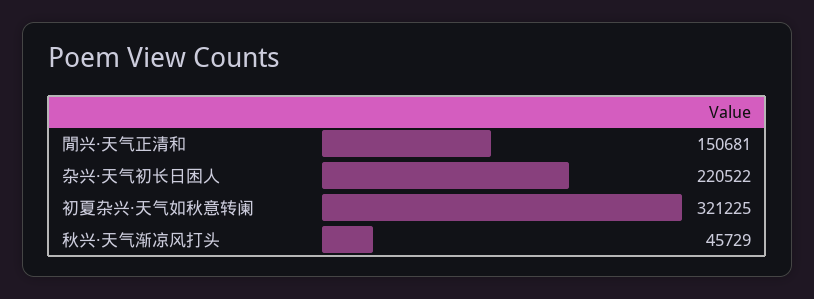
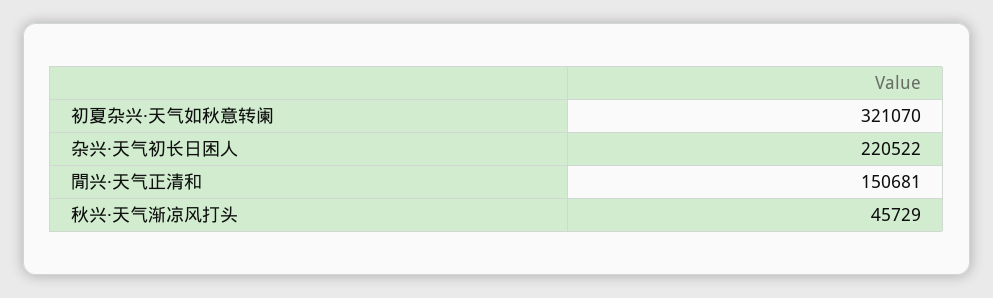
  {
    "閒兴·天气正清和": 150681,
    "杂兴·天气初长日困人": 220522,
-   "初夏杂兴·天气如秋意转阑": 321225,
+   "初夏杂兴·天气如秋意转阑": 321070,
    "秋兴·天气渐凉风打头": 45729
  }

